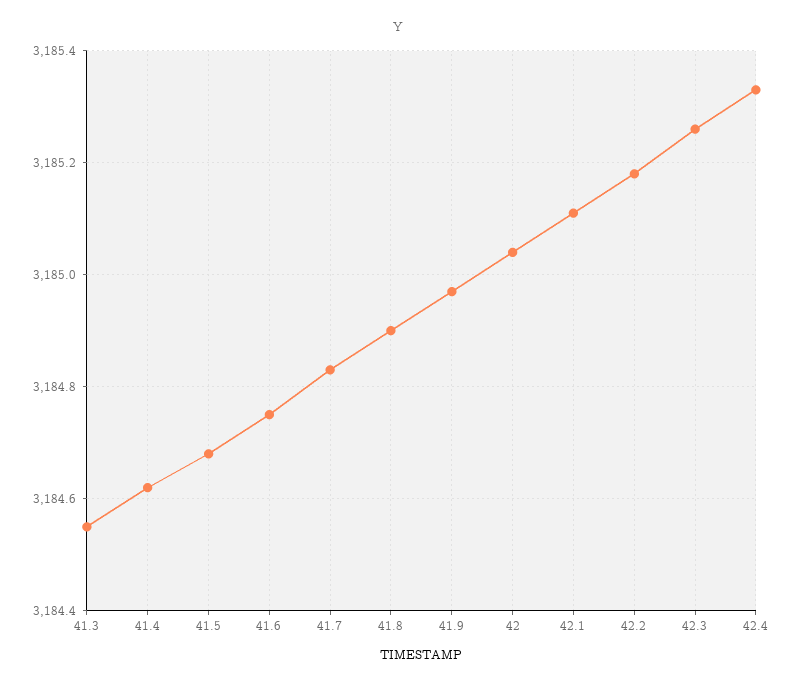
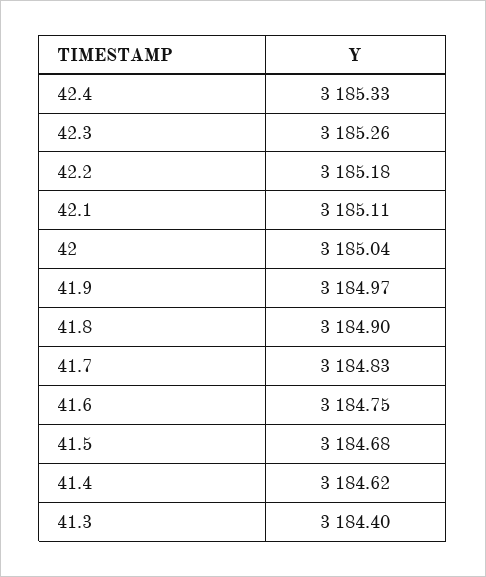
  {
-   "41.3": 3184.55,
+   "41.3": 3184.4,
    "41.4": 3184.62,
    "41.5": 3184.68,
    "41.6": 3184.75,
    "41.7": 3184.83,
    "41.8": 3184.9,
    "41.9": 3184.97,
    "42": 3185.04,
    "42.1": 3185.11,
    "42.2": 3185.18,
    "42.3": 3185.26,
    "42.4": 3185.33
  }

